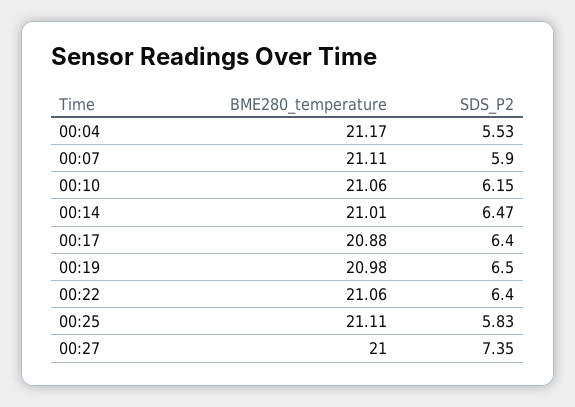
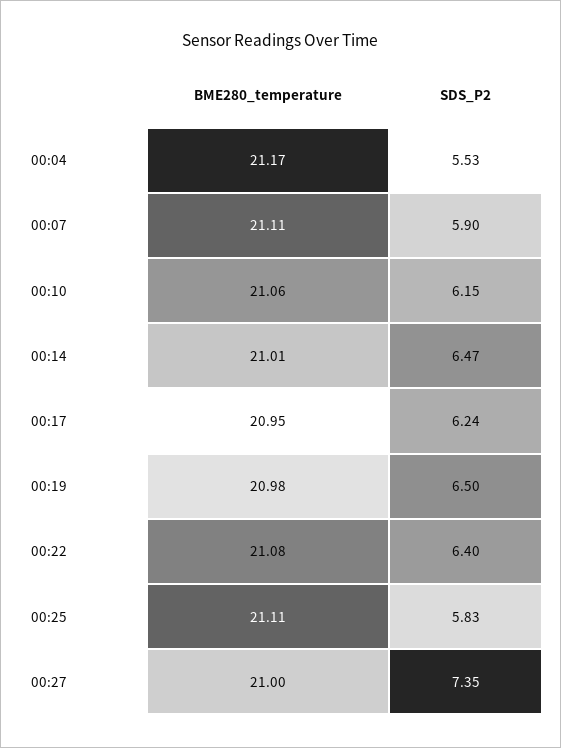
  {
    "BME280_temperature": {
      "00:04": 21.17,
      "00:07": 21.11,
      "00:10": 21.06,
      "00:14": 21.01,
-     "00:17": 20.88,
+     "00:17": 20.95,
      "00:19": 20.98,
-     "00:22": 21.06,
+     "00:22": 21.08,
      "00:25": 21.11,
      "00:27": 21
    },
    "SDS_P2": {
      "00:04": 5.53,
      "00:07": 5.9,
      "00:10": 6.15,
      "00:14": 6.47,
-     "00:17": 6.4,
+     "00:17": 6.24,
      "00:19": 6.5,
      "00:22": 6.4,
      "00:25": 5.83,
      "00:27": 7.35
    }
  }

